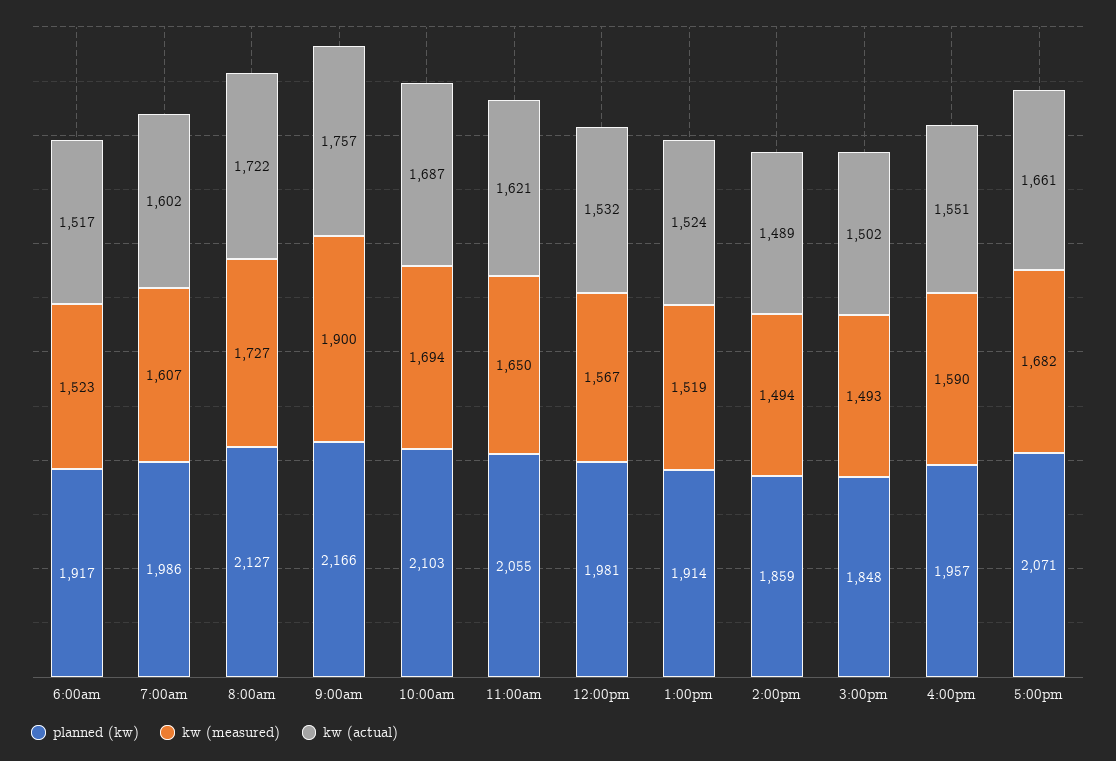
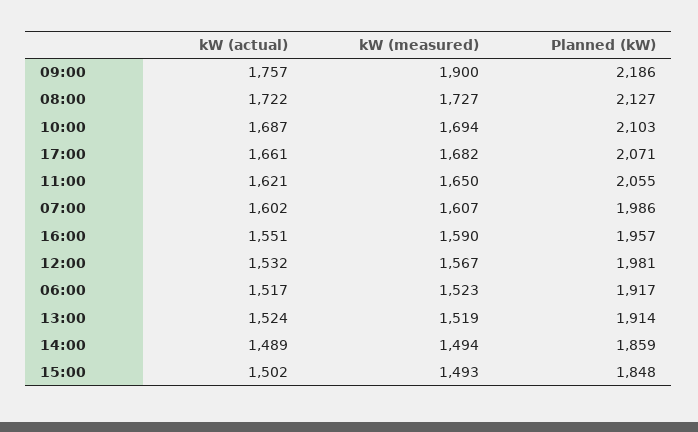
  {
    "planned (kw)": {
      "6:00am": 1917,
      "7:00am": 1986,
      "8:00am": 2127,
-     "9:00am": 2166,
+     "9:00am": 2186,
      "10:00am": 2103,
      "11:00am": 2055,
      "12:00pm": 1981,
      "1:00pm": 1914,
      "2:00pm": 1859,
      "3:00pm": 1848,
      "4:00pm": 1957,
      "5:00pm": 2071
    },
    "kw (measured)": {
      "6:00am": 1523,
      "7:00am": 1607,
      "8:00am": 1727,
      "9:00am": 1900,
      "10:00am": 1694,
      "11:00am": 1650,
      "12:00pm": 1567,
      "1:00pm": 1519,
      "2:00pm": 1494,
      "3:00pm": 1493,
      "4:00pm": 1590,
      "5:00pm": 1682
    },
    "kw (actual)": {
      "6:00am": 1517,
      "7:00am": 1602,
      "8:00am": 1722,
      "9:00am": 1757,
      "10:00am": 1687,
      "11:00am": 1621,
      "12:00pm": 1532,
      "1:00pm": 1524,
      "2:00pm": 1489,
      "3:00pm": 1502,
      "4:00pm": 1551,
      "5:00pm": 1661
    }
  }

